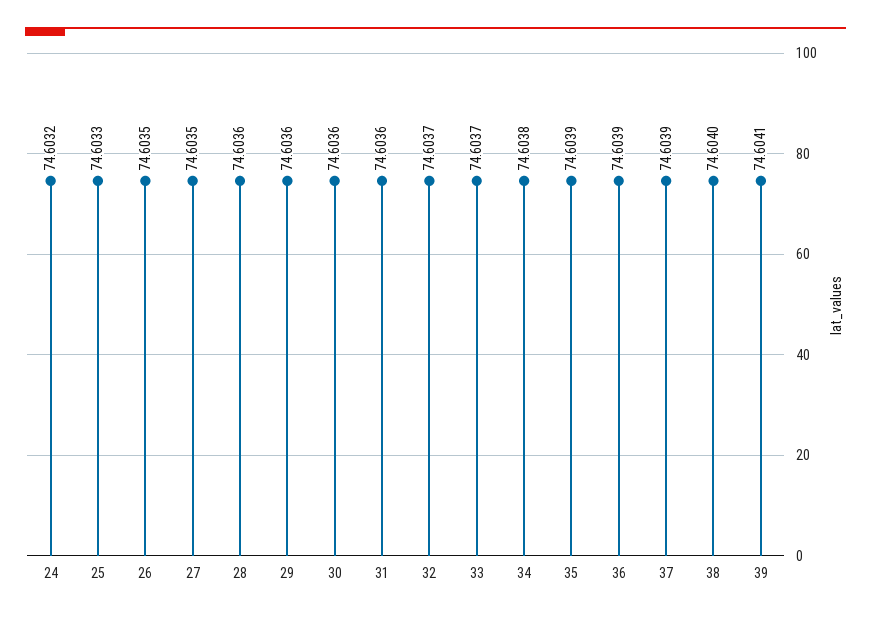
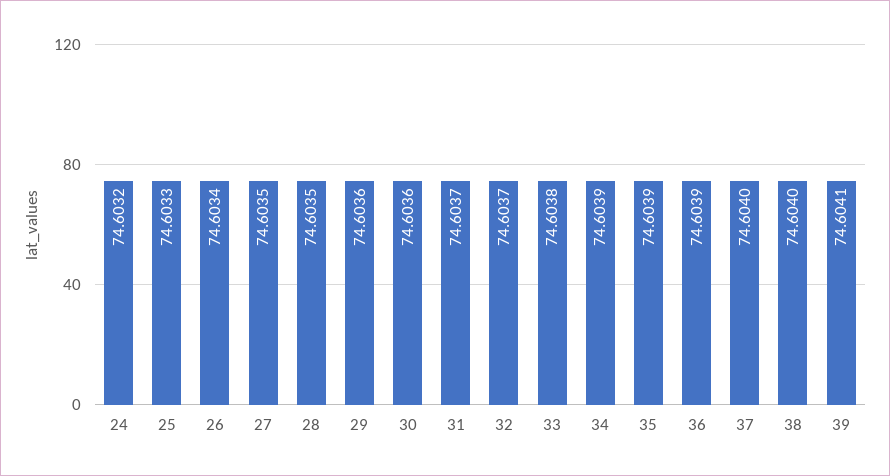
  {
    "24": 74.6032,
    "25": 74.6033,
-   "26": 74.6035,
+   "26": 74.6034,
    "27": 74.6035,
-   "28": 74.6036,
+   "28": 74.6035,
    "29": 74.6036,
    "30": 74.6036,
-   "31": 74.6036,
+   "31": 74.6037,
    "32": 74.6037,
-   "33": 74.6037,
+   "33": 74.6038,
-   "34": 74.6038,
+   "34": 74.6039,
    "35": 74.6039,
    "36": 74.6039,
-   "37": 74.6039,
+   "37": 74.604,
    "38": 74.604,
    "39": 74.6041
  }

